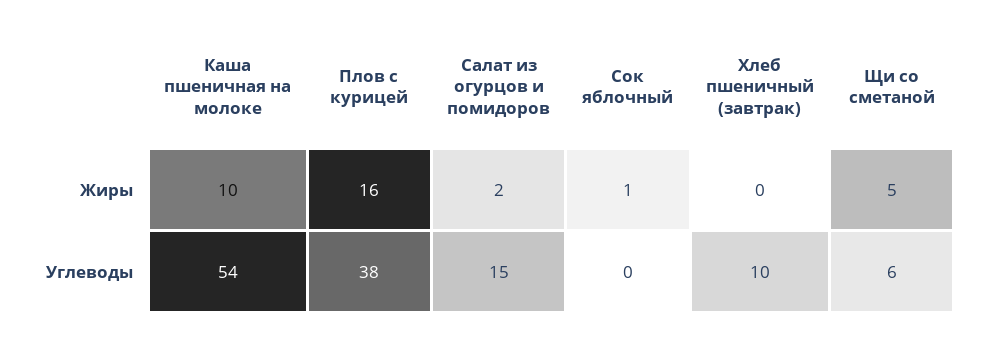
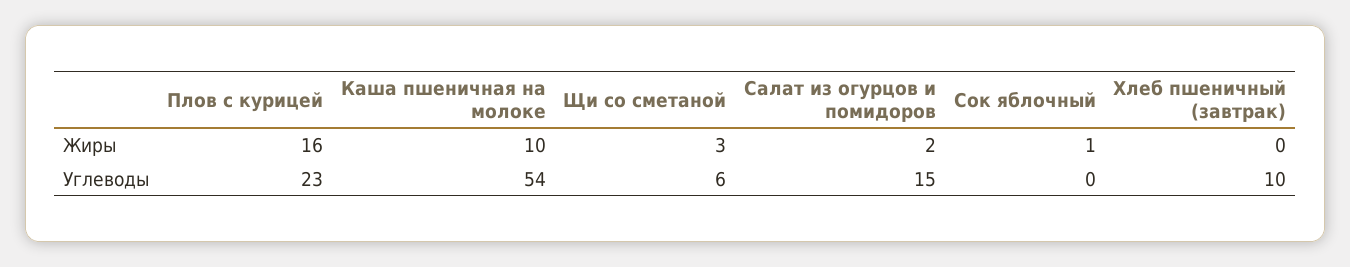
  {
    "Каша пшеничная на молоке": {
      "Жиры": 10,
      "Углеводы": 54
    },
    "Плов с курицей": {
      "Жиры": 16,
-     "Углеводы": 38
+     "Углеводы": 23
    },
    "Салат из огурцов и помидоров": {
      "Жиры": 2,
      "Углеводы": 15
    },
    "Сок яблочный": {
      "Жиры": 1,
      "Углеводы": 0
    },
    "Хлеб пшеничный (завтрак)": {
      "Жиры": 0,
      "Углеводы": 10
    },
    "Щи со сметаной": {
-     "Жиры": 5,
+     "Жиры": 3,
      "Углеводы": 6
    }
  }

